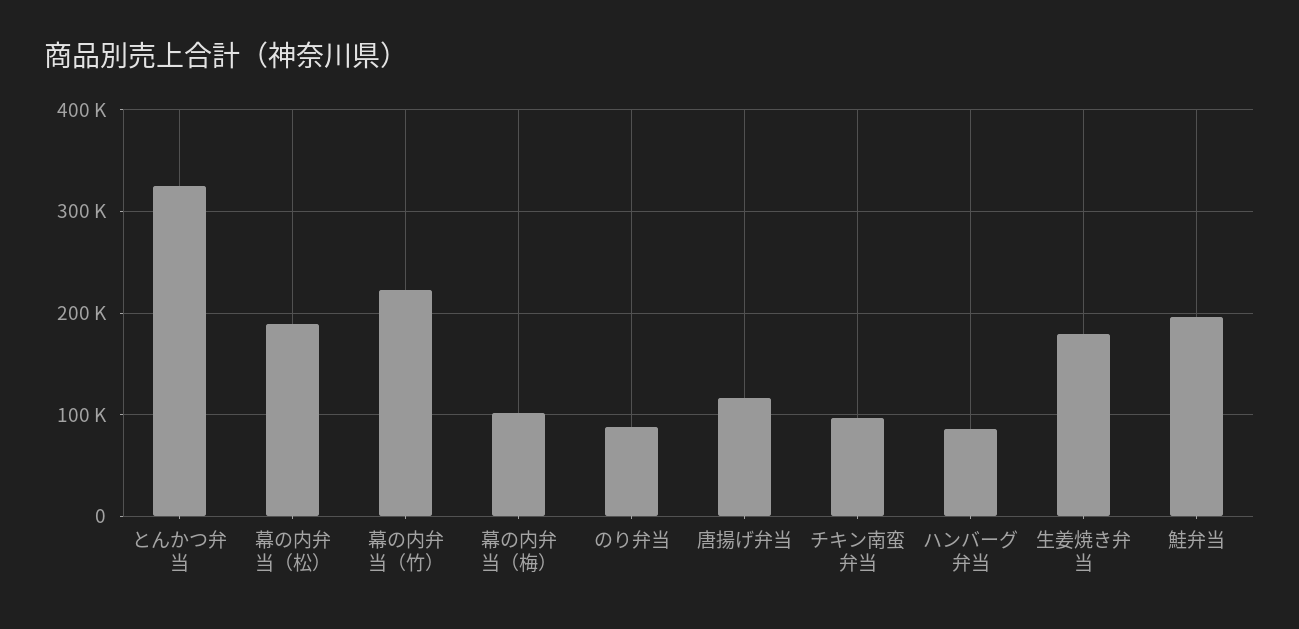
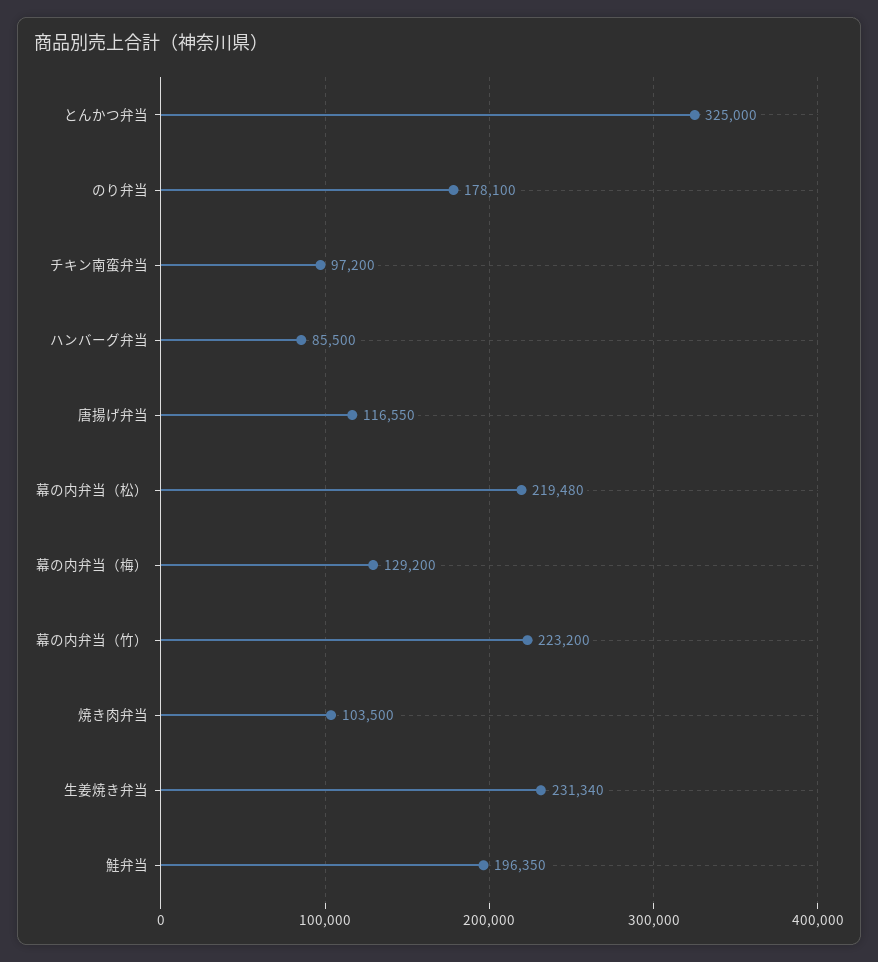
  {
    "とんかつ弁当": 325000,
-   "幕の内弁当（松）": 190000,
+   "幕の内弁当（松）": 219480,
    "幕の内弁当（竹）": 223200,
-   "幕の内弁当（梅）": 100000,
+   "幕の内弁当（梅）": 129200,
-   "のり弁当": 90000,
+   "のり弁当": 178100,
    "唐揚げ弁当": 116550,
    "チキン南蛮弁当": 97200,
    "ハンバーグ弁当": 85500,
-   "生姜焼き弁当": 180000,
+   "生姜焼き弁当": 231340,
-   "鮭弁当": 196350
+   "鮭弁当": 196350,
+   "焼き肉弁当": 103500
  }

